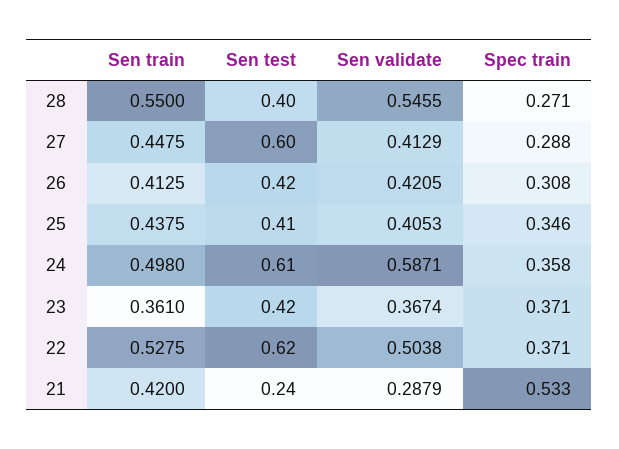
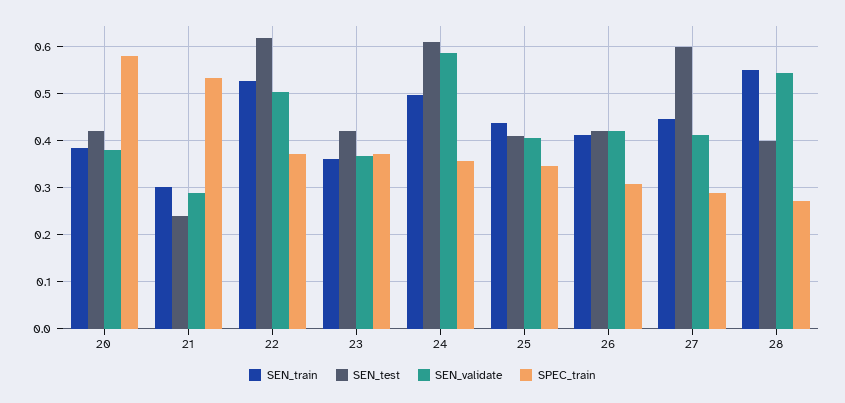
  {
    "Sen train": {
      "28": 0.55,
      "27": 0.4475,
      "26": 0.4125,
      "25": 0.4375,
      "24": 0.498,
      "23": 0.361,
      "22": 0.5275,
-     "21": 0.42
+     "21": 0.3,
+     "20": 0.38
    },
    "Sen test": {
      "28": 0.4,
      "27": 0.6,
      "26": 0.42,
      "25": 0.41,
      "24": 0.61,
      "23": 0.42,
      "22": 0.62,
-     "21": 0.24
+     "21": 0.24,
+     "20": 0.42
    },
    "Sen validate": {
      "28": 0.5455,
      "27": 0.4129,
      "26": 0.4205,
      "25": 0.4053,
      "24": 0.5871,
      "23": 0.3674,
      "22": 0.5038,
-     "21": 0.2879
+     "21": 0.2879,
+     "20": 0.38
    },
    "Spec train": {
      "28": 0.271,
      "27": 0.288,
      "26": 0.308,
      "25": 0.346,
      "24": 0.358,
      "23": 0.371,
      "22": 0.371,
-     "21": 0.533
+     "21": 0.533,
+     "20": 0.58
    }
  }

